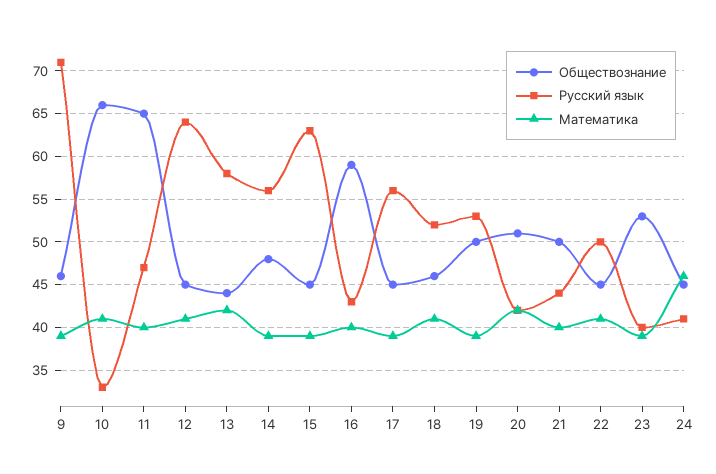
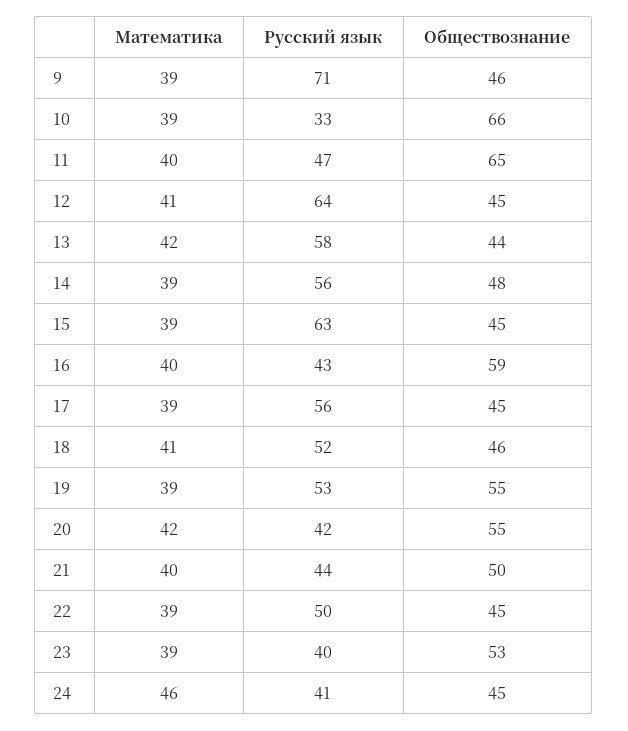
  {
    "Обществознание": {
      "9": 46,
      "10": 66,
      "11": 65,
      "12": 45,
      "13": 44,
      "14": 48,
      "15": 45,
      "16": 59,
      "17": 45,
      "18": 46,
-     "19": 50,
+     "19": 55,
-     "20": 51,
+     "20": 55,
      "21": 50,
      "22": 45,
      "23": 53,
      "24": 45
    },
    "Русский язык": {
      "9": 71,
      "10": 33,
      "11": 47,
      "12": 64,
      "13": 58,
      "14": 56,
      "15": 63,
      "16": 43,
      "17": 56,
      "18": 52,
      "19": 53,
      "20": 42,
      "21": 44,
      "22": 50,
      "23": 40,
      "24": 41
    },
    "Математика": {
      "9": 39,
-     "10": 41,
+     "10": 39,
      "11": 40,
      "12": 41,
      "13": 42,
      "14": 39,
      "15": 39,
      "16": 40,
      "17": 39,
      "18": 41,
      "19": 39,
      "20": 42,
      "21": 40,
-     "22": 41,
+     "22": 39,
      "23": 39,
      "24": 46
    }
  }

